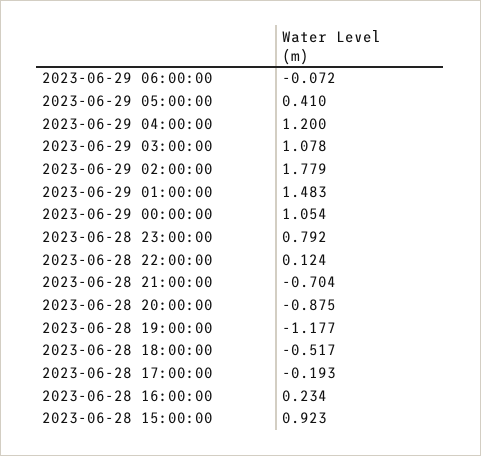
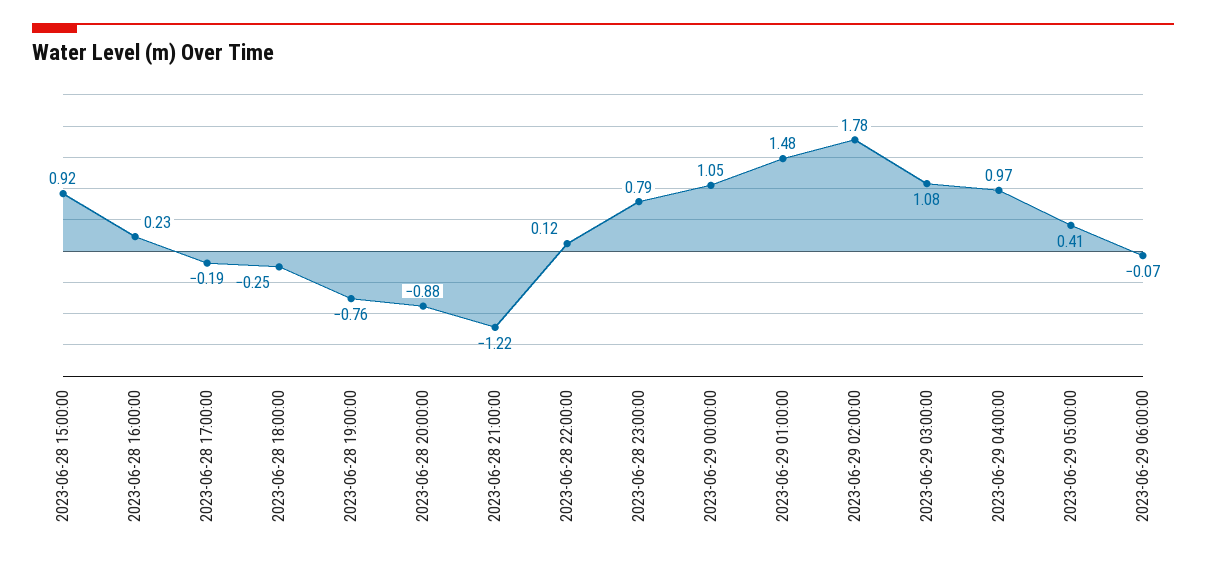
  {
    "2023-06-29 06:00:00": -0.072,
    "2023-06-29 05:00:00": 0.41,
-   "2023-06-29 04:00:00": 1.2,
+   "2023-06-29 04:00:00": 0.97,
    "2023-06-29 03:00:00": 1.078,
    "2023-06-29 02:00:00": 1.779,
    "2023-06-29 01:00:00": 1.483,
    "2023-06-29 00:00:00": 1.054,
    "2023-06-28 23:00:00": 0.792,
    "2023-06-28 22:00:00": 0.124,
-   "2023-06-28 21:00:00": -0.704,
+   "2023-06-28 21:00:00": -1.22,
    "2023-06-28 20:00:00": -0.875,
-   "2023-06-28 19:00:00": -1.177,
+   "2023-06-28 19:00:00": -0.76,
-   "2023-06-28 18:00:00": -0.517,
+   "2023-06-28 18:00:00": -0.25,
    "2023-06-28 17:00:00": -0.193,
    "2023-06-28 16:00:00": 0.234,
    "2023-06-28 15:00:00": 0.923
  }

